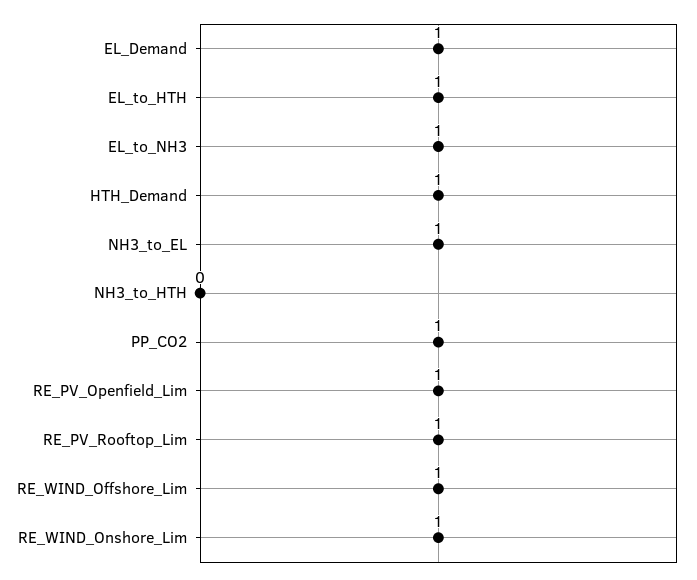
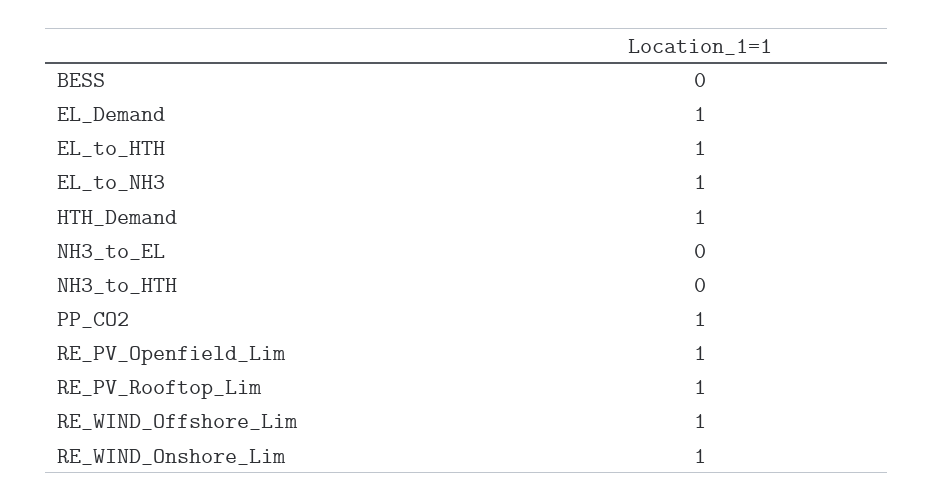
  {
    "EL_Demand": 1,
    "EL_to_HTH": 1,
    "EL_to_NH3": 1,
    "HTH_Demand": 1,
-   "NH3_to_EL": 1,
+   "NH3_to_EL": 0,
    "NH3_to_HTH": 0,
    "PP_CO2": 1,
    "RE_PV_Openfield_Lim": 1,
    "RE_PV_Rooftop_Lim": 1,
    "RE_WIND_Offshore_Lim": 1,
-   "RE_WIND_Onshore_Lim": 1
+   "RE_WIND_Onshore_Lim": 1,
+   "BESS": 0
  }

